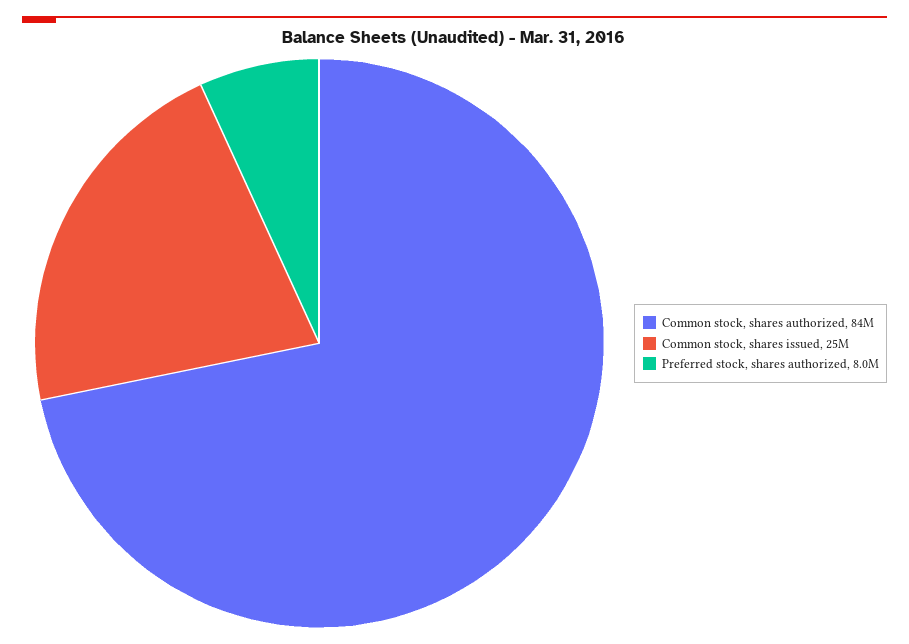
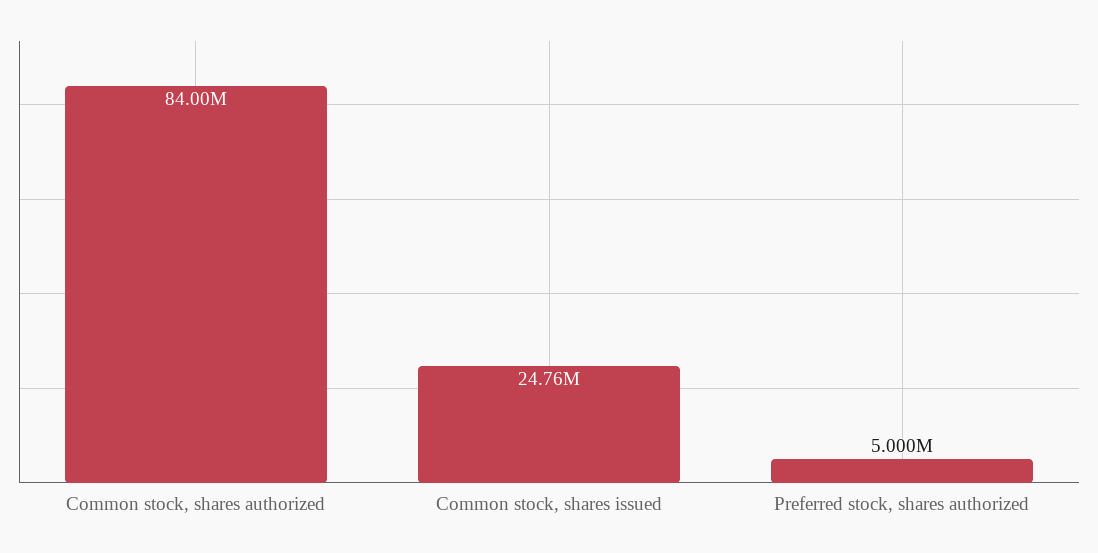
  {
    "Common stock, shares authorized": 84000000,
    "Common stock, shares issued": 24760000,
-   "Preferred stock, shares authorized": 8000000
+   "Preferred stock, shares authorized": 5000000
  }

